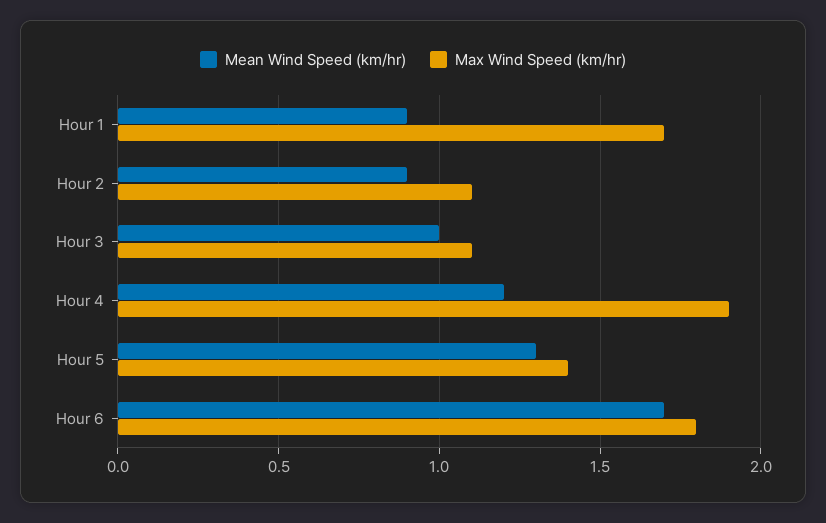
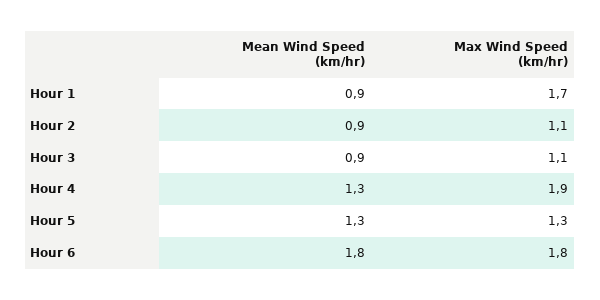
  {
    "Mean Wind Speed (km/hr)": {
      "Hour 1": 0.9,
      "Hour 2": 0.9,
-     "Hour 3": 1,
+     "Hour 3": 0.9,
-     "Hour 4": 1.2,
+     "Hour 4": 1.3,
      "Hour 5": 1.3,
-     "Hour 6": 1.7
+     "Hour 6": 1.8
    },
    "Max Wind Speed (km/hr)": {
      "Hour 1": 1.7,
      "Hour 2": 1.1,
      "Hour 3": 1.1,
      "Hour 4": 1.9,
-     "Hour 5": 1.4,
+     "Hour 5": 1.3,
      "Hour 6": 1.8
    }
  }

